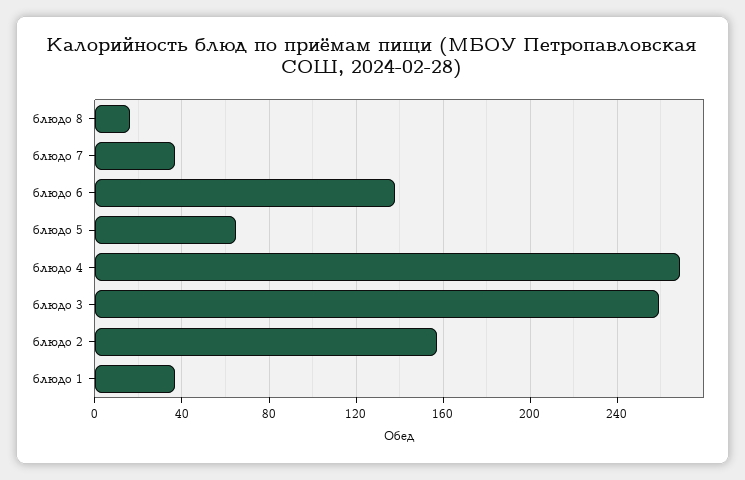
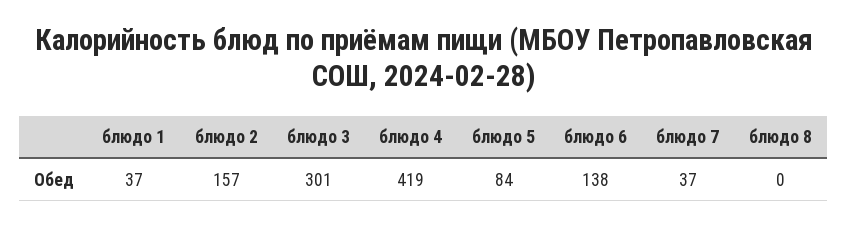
  {
-   "блюдо 8": 15,
+   "блюдо 8": 0,
    "блюдо 7": 37,
    "блюдо 6": 138,
-   "блюдо 5": 65,
+   "блюдо 5": 84,
-   "блюдо 4": 270,
+   "блюдо 4": 419,
-   "блюдо 3": 260,
+   "блюдо 3": 301,
    "блюдо 2": 157,
    "блюдо 1": 37
  }

